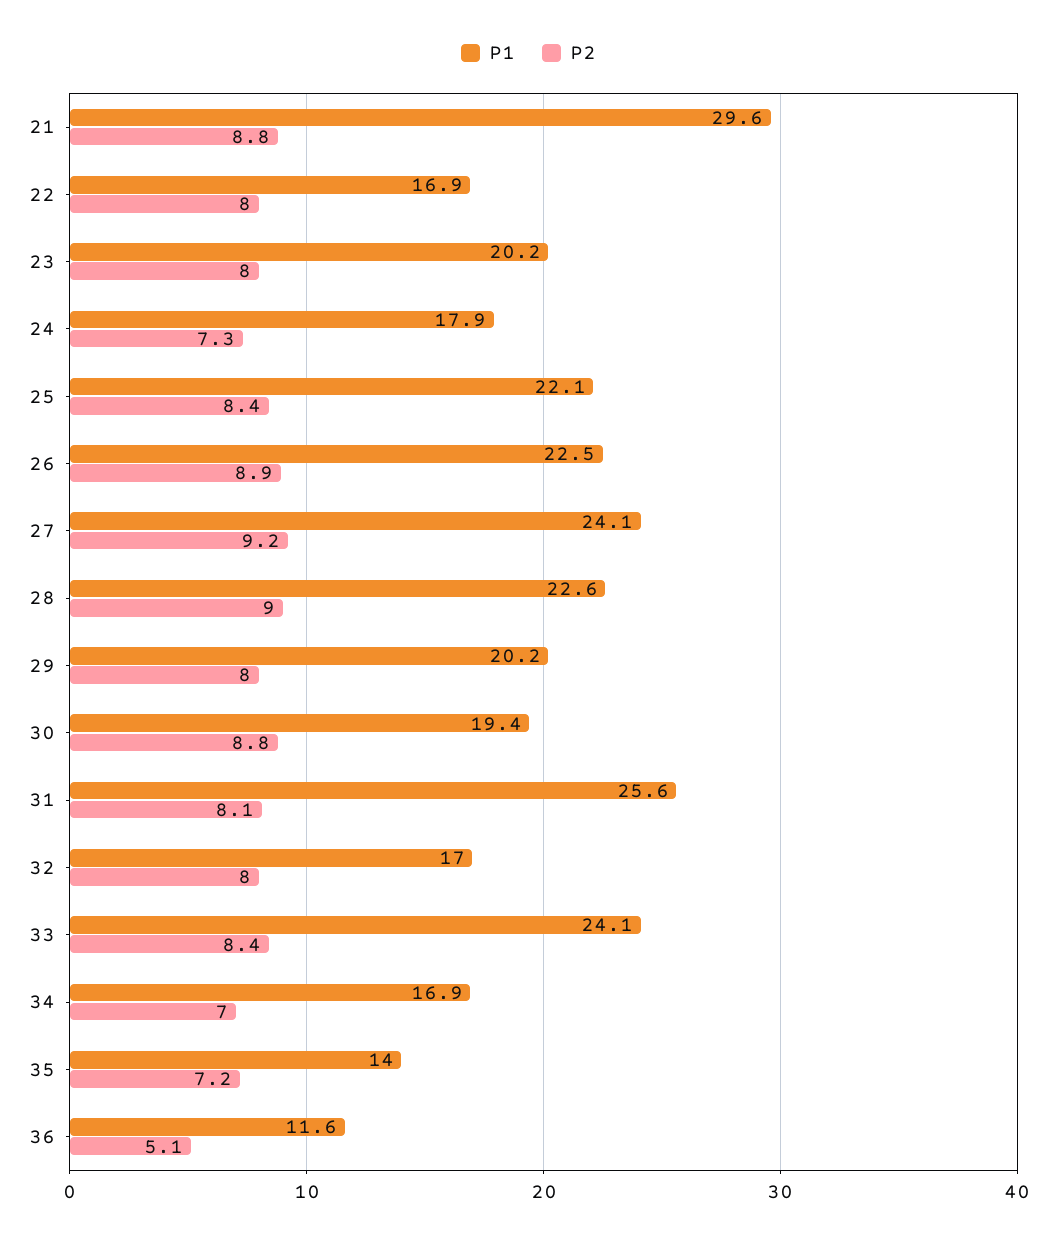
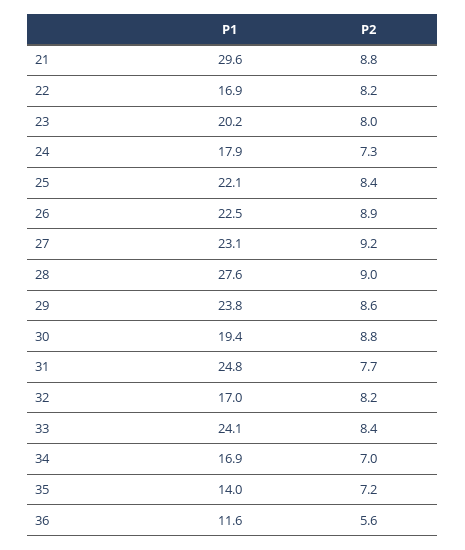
  {
    "P1": {
      "21": 29.6,
      "22": 16.9,
      "23": 20.2,
      "24": 17.9,
      "25": 22.1,
      "26": 22.5,
-     "27": 24.1,
+     "27": 23.1,
-     "28": 22.6,
+     "28": 27.6,
-     "29": 20.2,
+     "29": 23.8,
      "30": 19.4,
-     "31": 25.6,
+     "31": 24.8,
      "32": 17,
      "33": 24.1,
      "34": 16.9,
      "35": 14,
      "36": 11.6
    },
    "P2": {
      "21": 8.8,
-     "22": 8,
+     "22": 8.2,
      "23": 8,
      "24": 7.3,
      "25": 8.4,
      "26": 8.9,
      "27": 9.2,
      "28": 9,
-     "29": 8,
+     "29": 8.6,
      "30": 8.8,
-     "31": 8.1,
+     "31": 7.7,
-     "32": 8,
+     "32": 8.2,
      "33": 8.4,
      "34": 7,
      "35": 7.2,
-     "36": 5.1
+     "36": 5.6
    }
  }

